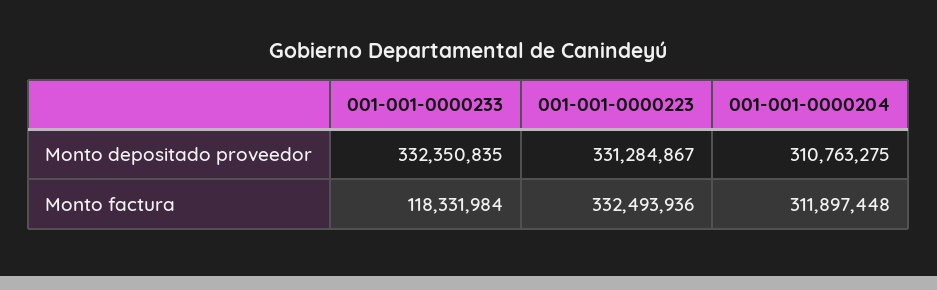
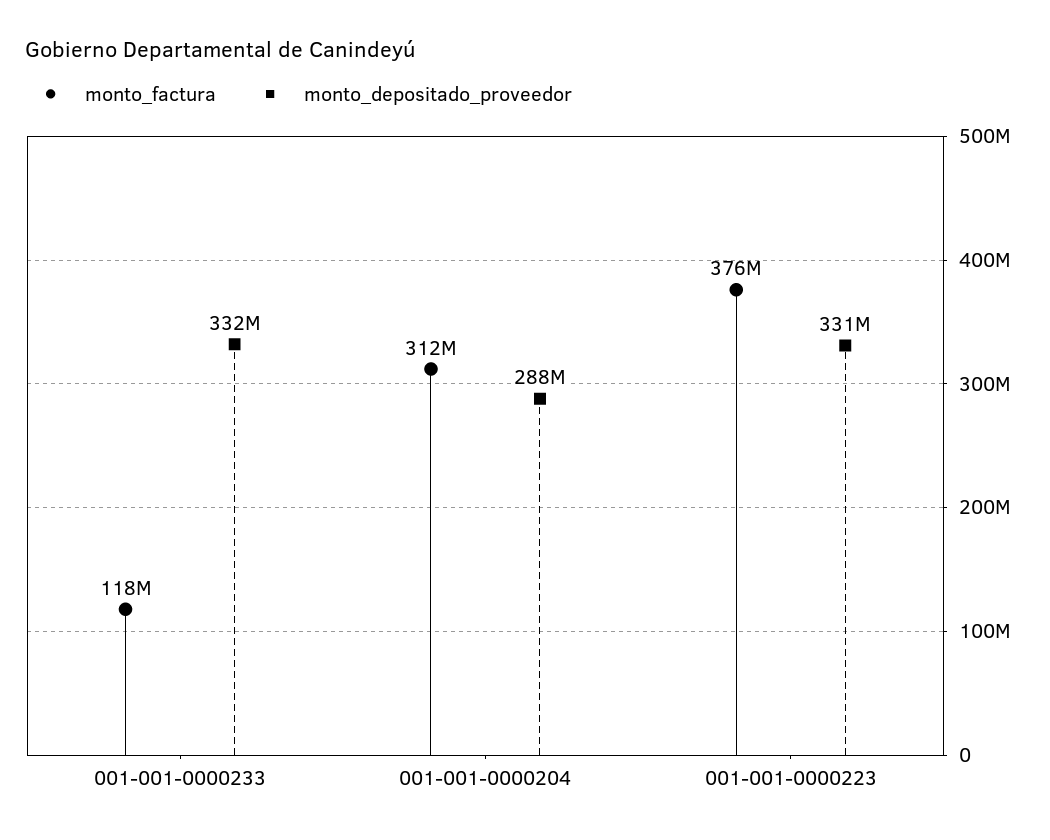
  {
    "Monto depositado proveedor": {
      "001-001-0000233": 332350835,
      "001-001-0000223": 331284867,
-     "001-001-0000204": 310763275
+     "001-001-0000204": 288000000
    },
    "Monto factura": {
      "001-001-0000233": 118331984,
-     "001-001-0000223": 332493936,
+     "001-001-0000223": 376000000,
      "001-001-0000204": 311897448
    }
  }

